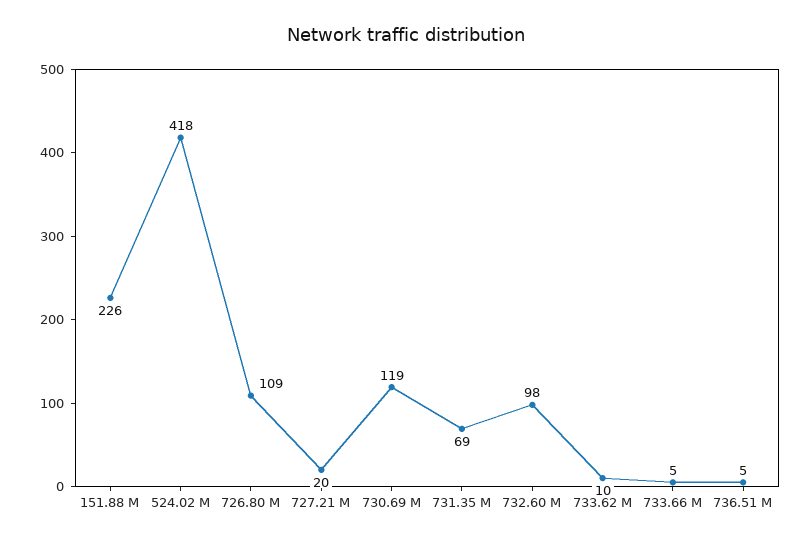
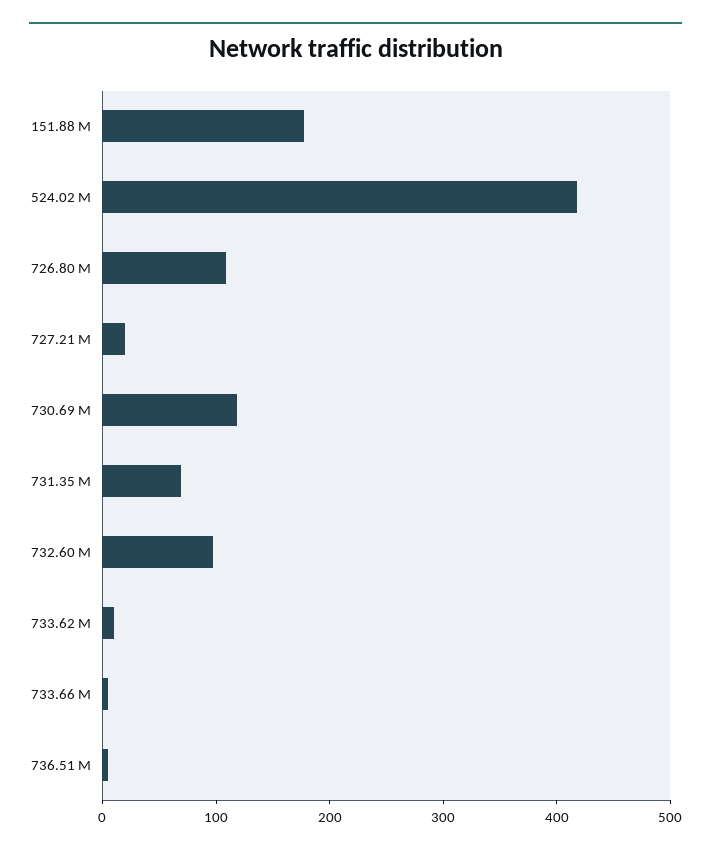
  {
-   "151.88 M": 226,
+   "151.88 M": 180,
    "524.02 M": 418,
    "726.80 M": 109,
    "727.21 M": 20,
    "730.69 M": 119,
    "731.35 M": 69,
    "732.60 M": 98,
    "733.62 M": 10,
    "733.66 M": 5,
    "736.51 M": 5
  }

